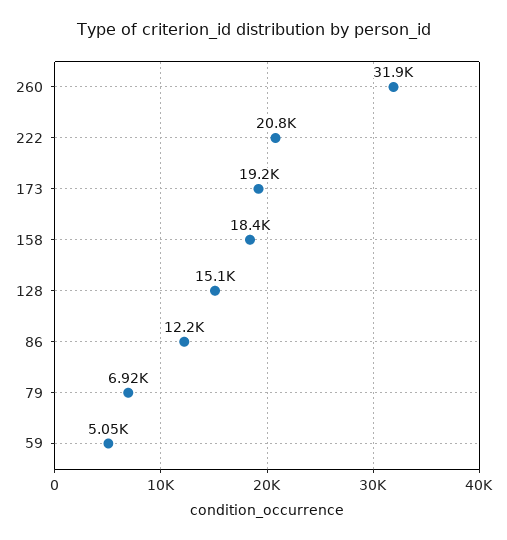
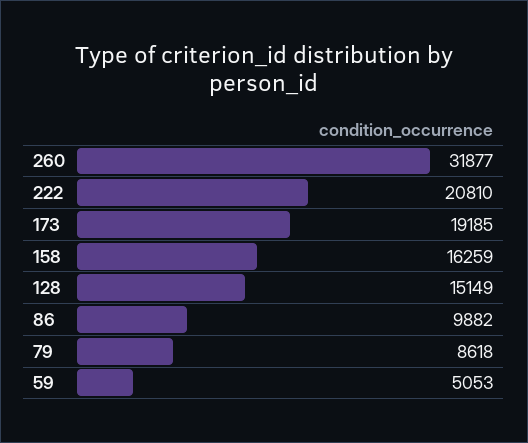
  {
    "260": 31877,
    "222": 20810,
    "173": 19185,
-   "158": 18400,
+   "158": 16259,
    "128": 15149,
-   "86": 12200,
+   "86": 9882,
-   "79": 6920,
+   "79": 8618,
    "59": 5053
  }

